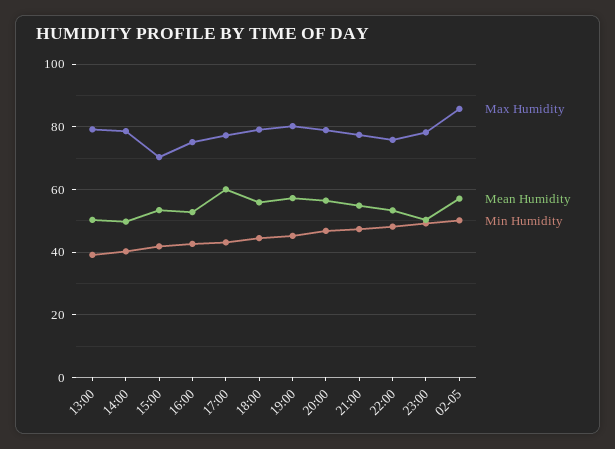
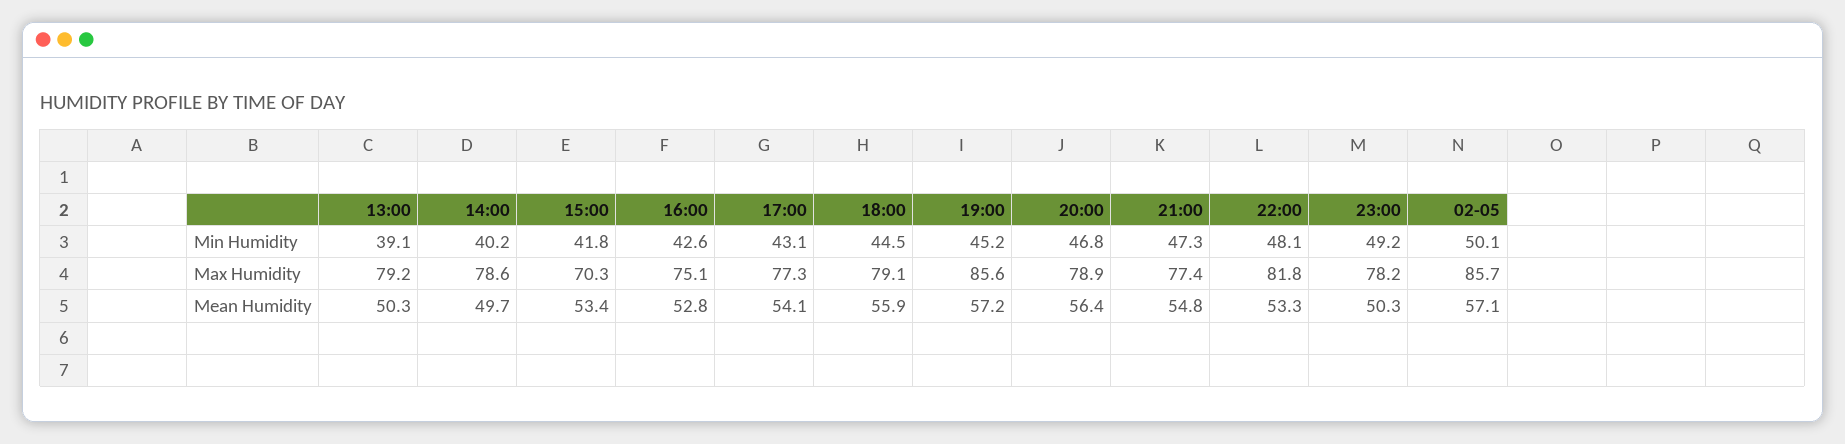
  {
    "Max Humidity": {
      "13:00": 79.2,
      "14:00": 78.6,
      "15:00": 70.3,
      "16:00": 75.1,
      "17:00": 77.3,
      "18:00": 79.1,
-     "19:00": 80,
+     "19:00": 85.6,
      "20:00": 78.9,
      "21:00": 77.4,
-     "22:00": 76,
+     "22:00": 81.8,
      "23:00": 78.2,
      "02-05": 85.7
    },
    "Mean Humidity": {
      "13:00": 50.3,
      "14:00": 49.7,
      "15:00": 53.4,
      "16:00": 52.8,
-     "17:00": 60,
+     "17:00": 54.1,
      "18:00": 55.9,
      "19:00": 57.2,
      "20:00": 56.4,
      "21:00": 54.8,
      "22:00": 53.3,
      "23:00": 50.3,
      "02-05": 57.1
    },
    "Min Humidity": {
      "13:00": 39.1,
      "14:00": 40.2,
      "15:00": 41.8,
      "16:00": 42.6,
      "17:00": 43.1,
      "18:00": 44.5,
      "19:00": 45.2,
      "20:00": 46.8,
      "21:00": 47.3,
      "22:00": 48.1,
      "23:00": 49.2,
      "02-05": 50.1
    }
  }

